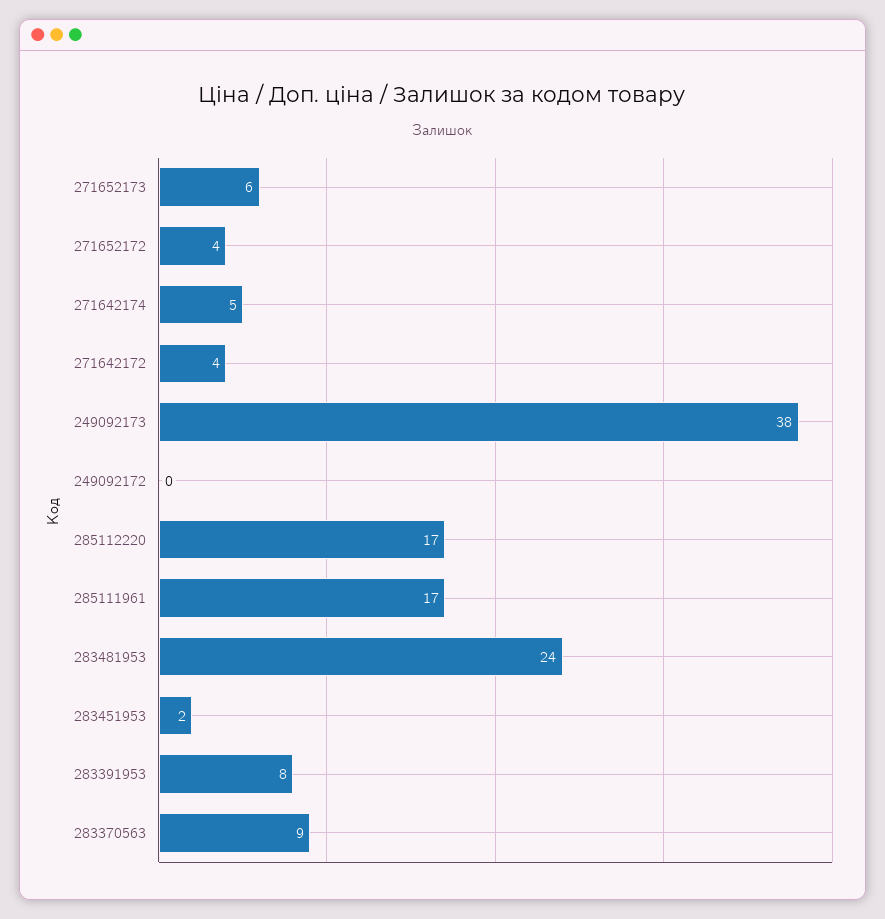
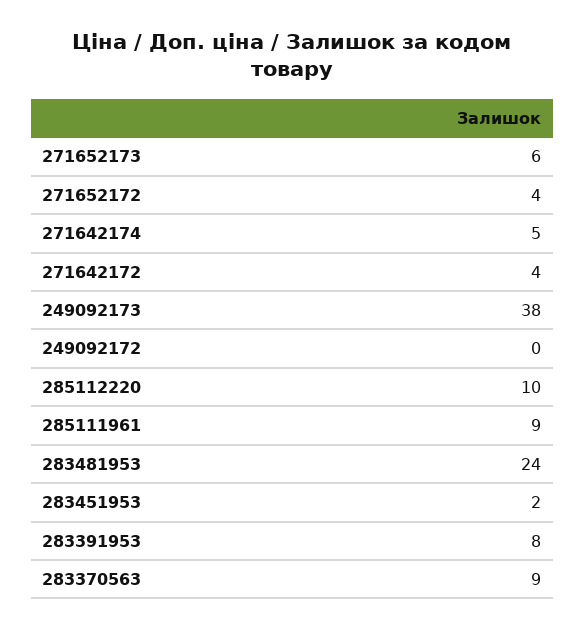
  {
    "271652173": 6,
    "271652172": 4,
    "271642174": 5,
    "271642172": 4,
    "249092173": 38,
    "249092172": 0,
-   "285112220": 17,
+   "285112220": 10,
-   "285111961": 17,
+   "285111961": 9,
    "283481953": 24,
    "283451953": 2,
    "283391953": 8,
    "283370563": 9
  }

